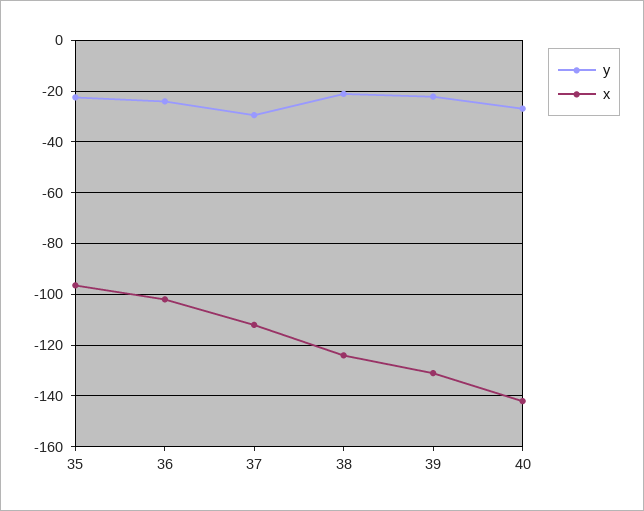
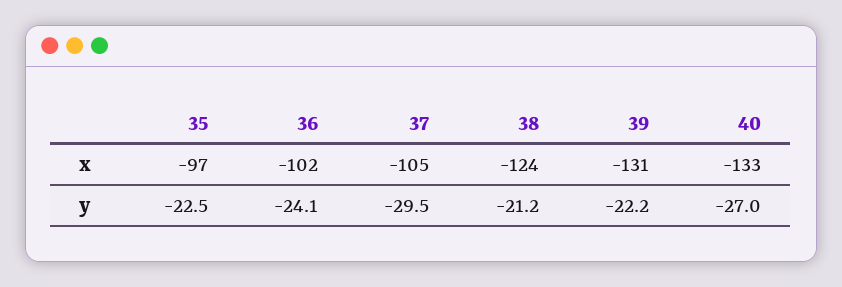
  {
    "y": {
      "35": -22.5,
      "36": -24.1,
      "37": -29.5,
      "38": -21.2,
      "39": -22.2,
      "40": -27
    },
    "x": {
      "35": -97,
      "36": -102,
-     "37": -112.5,
+     "37": -105,
      "38": -124,
      "39": -131,
-     "40": -142.5
+     "40": -133
    }
  }

